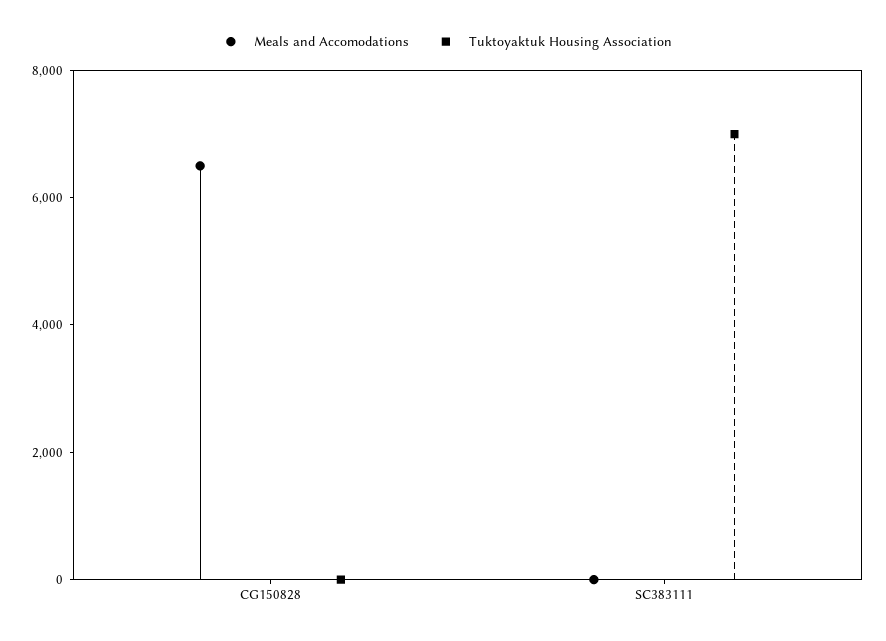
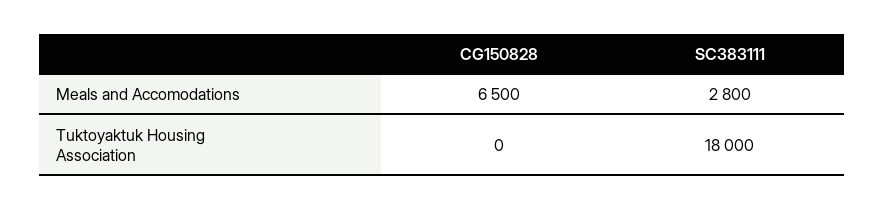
  {
    "Meals and Accomodations": {
      "CG150828": 6500,
-     "SC383111": 0
+     "SC383111": 2800
    },
    "Tuktoyaktuk Housing Association": {
      "CG150828": 0,
-     "SC383111": 7000
+     "SC383111": 18000
    }
  }

